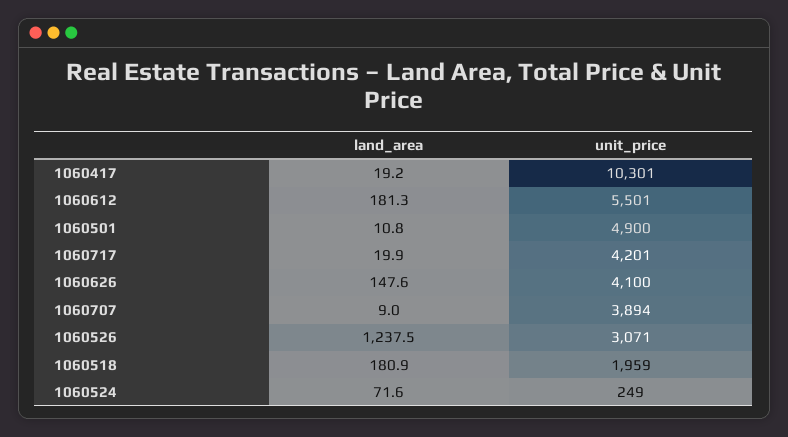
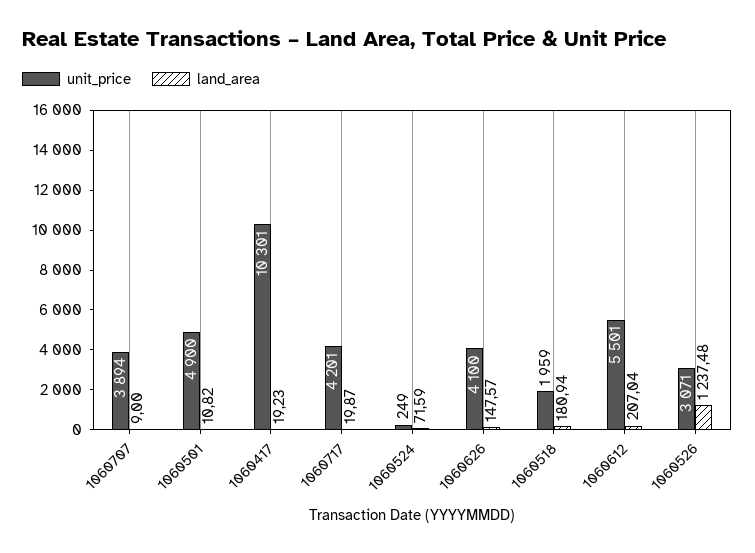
  {
    "land_area": {
      "1060417": 19.23,
-     "1060612": 181.3,
+     "1060612": 207.04,
      "1060501": 10.82,
      "1060717": 19.87,
      "1060626": 147.57,
      "1060707": 9,
      "1060526": 1237.48,
      "1060518": 180.94,
      "1060524": 71.59
    },
    "unit_price": {
      "1060417": 10301,
      "1060612": 5501,
      "1060501": 4900,
      "1060717": 4201,
      "1060626": 4100,
      "1060707": 3894,
      "1060526": 3071,
      "1060518": 1959,
      "1060524": 249
    }
  }

